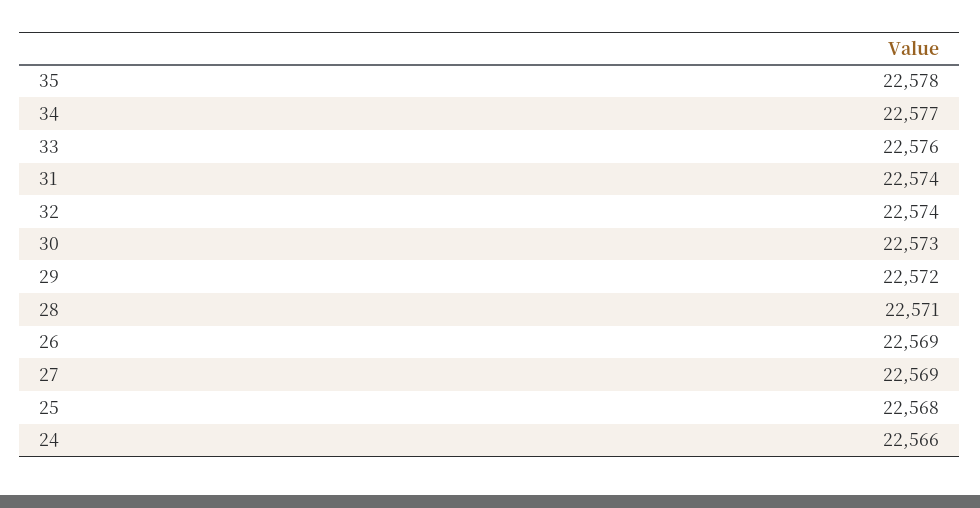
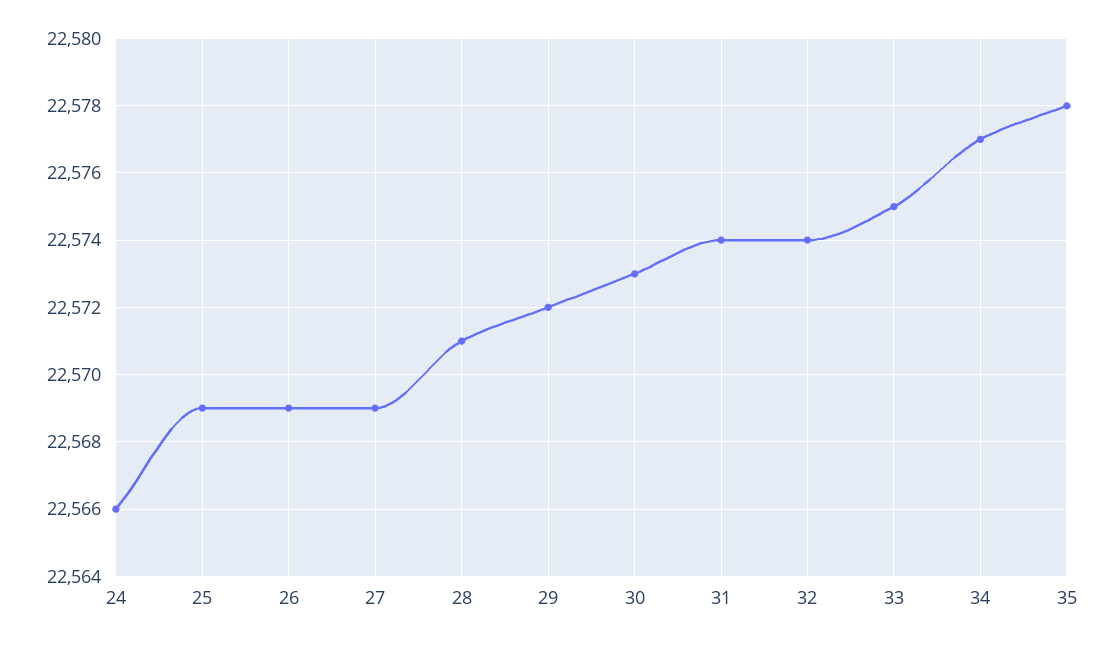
  {
    "35": 22578,
    "34": 22577,
-   "33": 22576,
+   "33": 22575,
    "31": 22574,
    "32": 22574,
    "30": 22573,
    "29": 22572,
    "28": 22571,
    "26": 22569,
    "27": 22569,
-   "25": 22568,
+   "25": 22569,
    "24": 22566
  }

